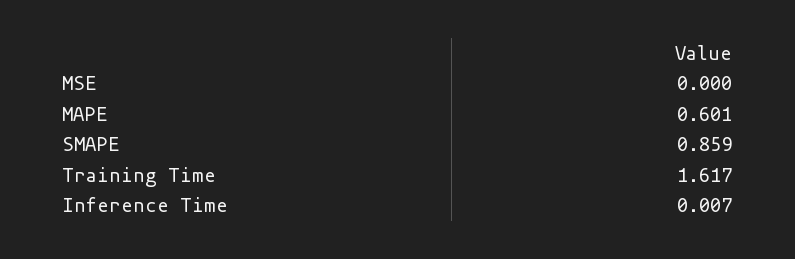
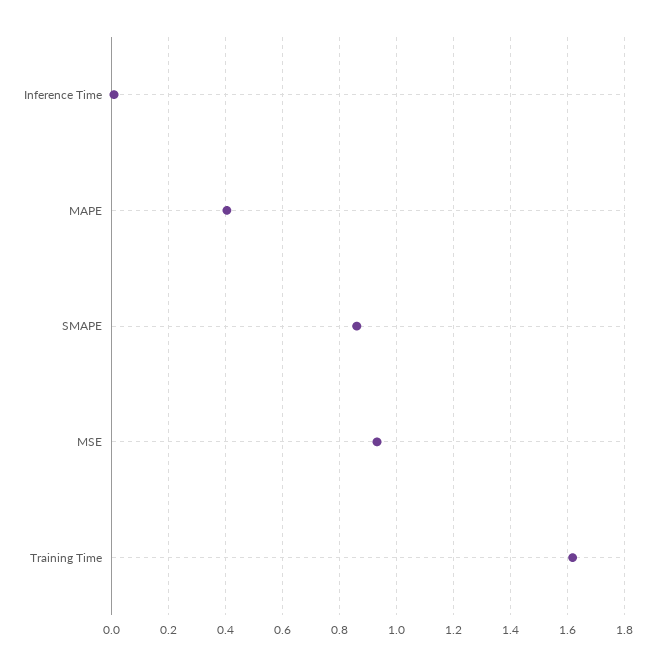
  {
-   "MSE": 0,
+   "MSE": 0.925,
-   "MAPE": 0.601,
+   "MAPE": 0.4,
    "SMAPE": 0.859,
    "Training Time": 1.617,
    "Inference Time": 0.007
  }

